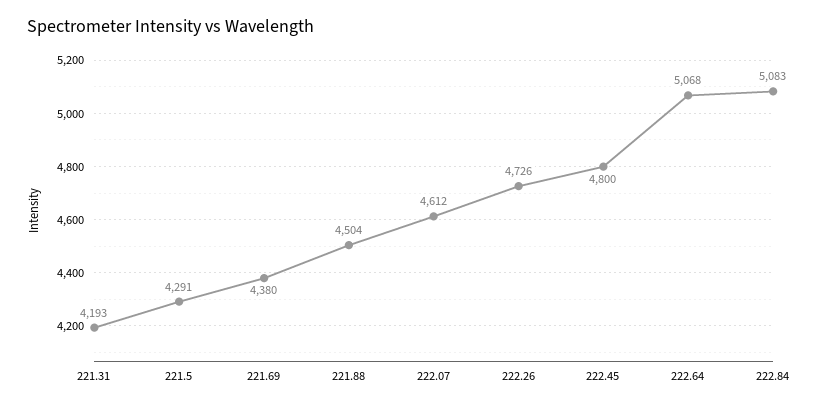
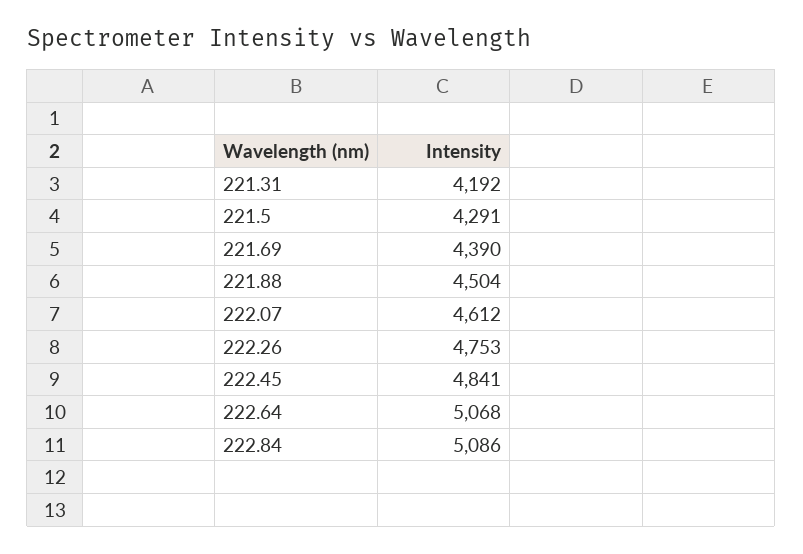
  {
-   "221.31": 4193,
+   "221.31": 4192,
    "221.5": 4291,
-   "221.69": 4380,
+   "221.69": 4390,
    "221.88": 4504,
    "222.07": 4612,
-   "222.26": 4726,
+   "222.26": 4753,
-   "222.45": 4800,
+   "222.45": 4841,
    "222.64": 5068,
-   "222.84": 5083
+   "222.84": 5086
  }

